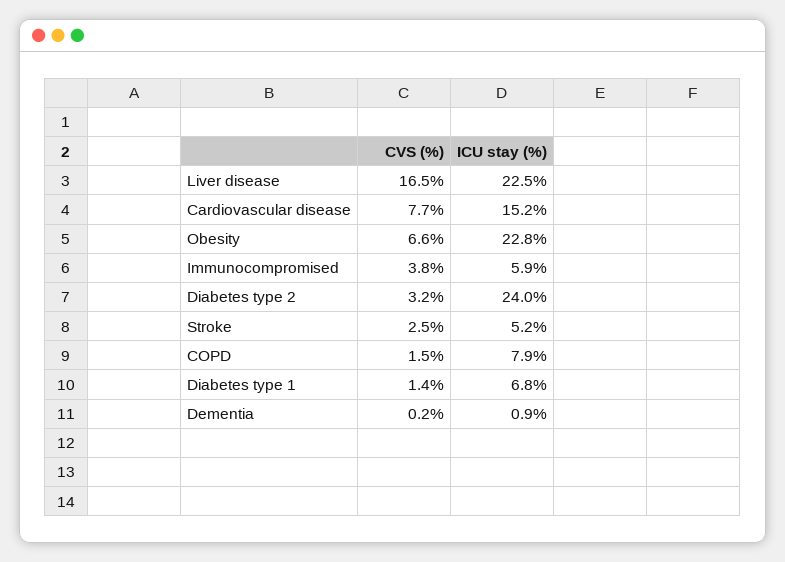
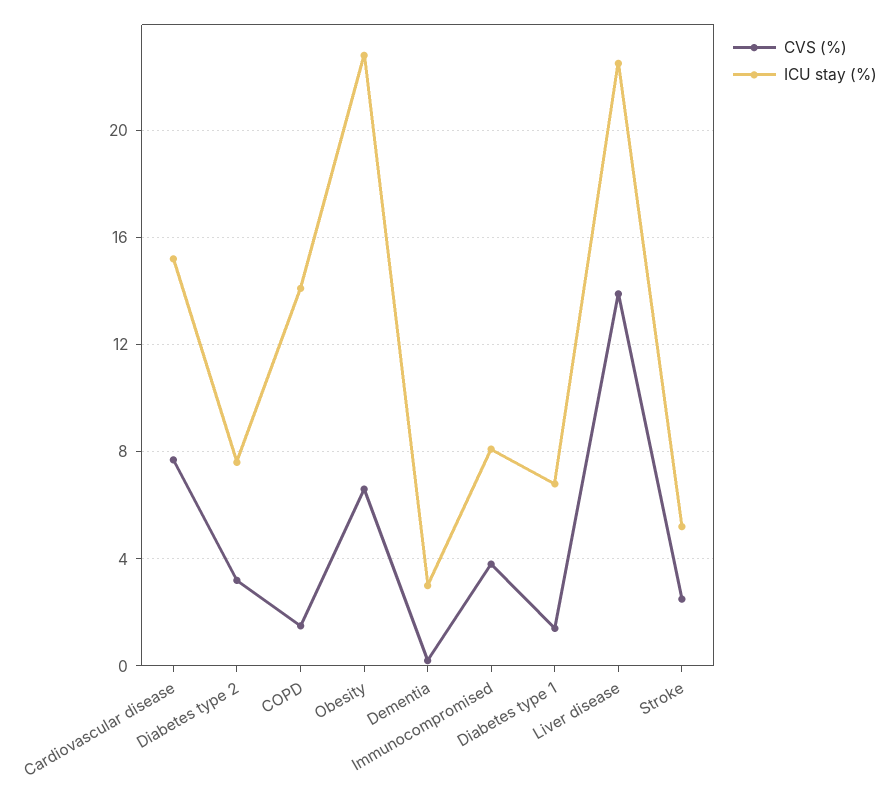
  {
    "CVS (%)": {
-     "Liver disease": 16.5,
+     "Liver disease": 14,
      "Cardiovascular disease": 7.7,
      "Obesity": 6.6,
      "Immunocompromised": 3.8,
      "Diabetes type 2": 3.2,
      "Stroke": 2.5,
      "COPD": 1.5,
      "Diabetes type 1": 1.4,
      "Dementia": 0.2
    },
    "ICU stay (%)": {
      "Liver disease": 22.5,
      "Cardiovascular disease": 15.2,
      "Obesity": 22.8,
-     "Immunocompromised": 5.9,
+     "Immunocompromised": 8,
-     "Diabetes type 2": 24,
+     "Diabetes type 2": 7.5,
      "Stroke": 5.2,
-     "COPD": 7.9,
+     "COPD": 14,
      "Diabetes type 1": 6.8,
-     "Dementia": 0.9
+     "Dementia": 3
    }
  }

